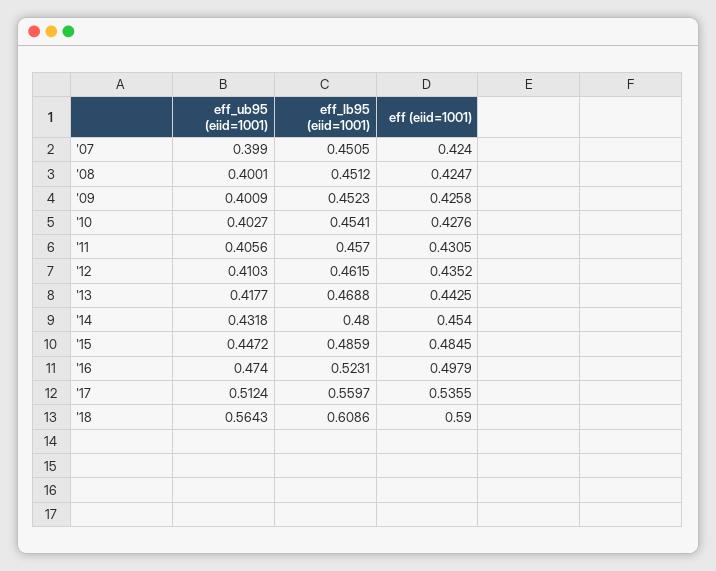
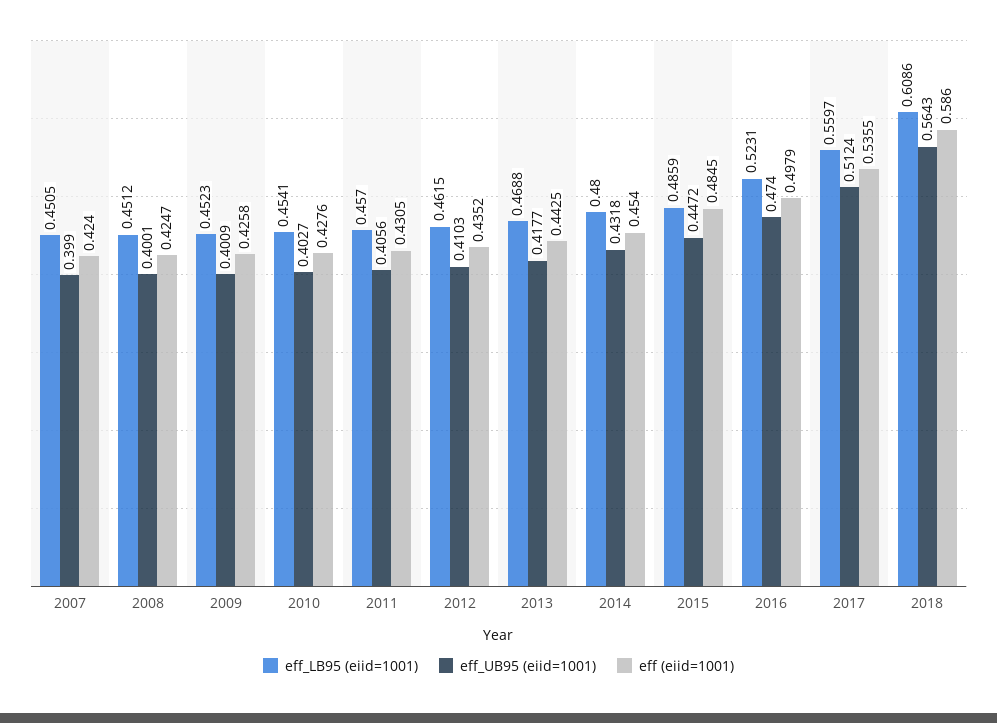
  {
    "eff_ub95 (eiid=1001)": {
      "'07": 0.399,
      "'08": 0.4001,
      "'09": 0.4009,
      "'10": 0.4027,
      "'11": 0.4056,
      "'12": 0.4103,
      "'13": 0.4177,
      "'14": 0.4318,
      "'15": 0.4472,
      "'16": 0.474,
      "'17": 0.5124,
      "'18": 0.5643
    },
    "eff_lb95 (eiid=1001)": {
      "'07": 0.4505,
      "'08": 0.4512,
      "'09": 0.4523,
      "'10": 0.4541,
      "'11": 0.457,
      "'12": 0.4615,
      "'13": 0.4688,
      "'14": 0.48,
      "'15": 0.4859,
      "'16": 0.5231,
      "'17": 0.5597,
      "'18": 0.6086
    },
    "eff (eiid=1001)": {
      "'07": 0.424,
      "'08": 0.4247,
      "'09": 0.4258,
      "'10": 0.4276,
      "'11": 0.4305,
      "'12": 0.4352,
      "'13": 0.4425,
      "'14": 0.454,
      "'15": 0.4845,
      "'16": 0.4979,
      "'17": 0.5355,
-     "'18": 0.59
+     "'18": 0.586
    }
  }

